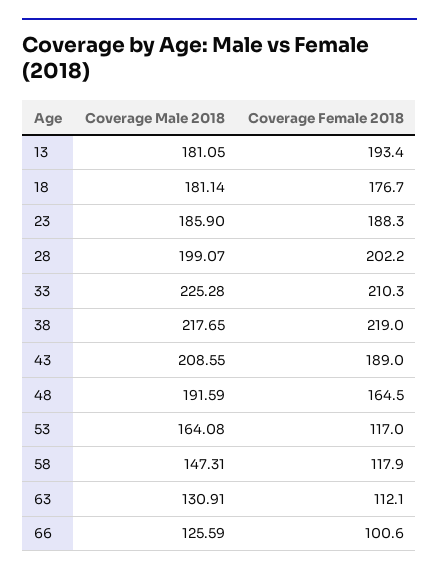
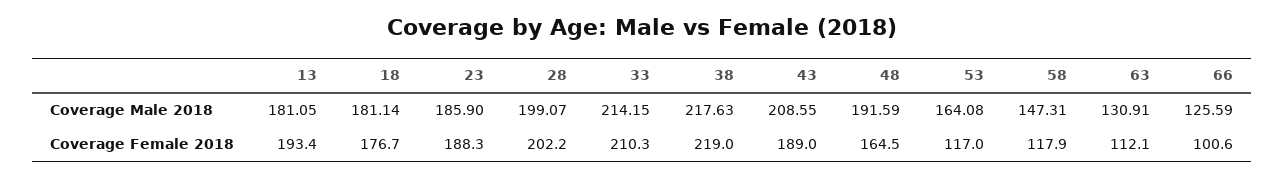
  {
    "Coverage Male 2018": {
      "13": 181.05,
      "18": 181.14,
      "23": 185.9,
      "28": 199.07,
-     "33": 225.28,
+     "33": 214.15,
-     "38": 217.65,
+     "38": 217.63,
      "43": 208.55,
      "48": 191.59,
      "53": 164.08,
      "58": 147.31,
      "63": 130.91,
      "66": 125.59
    },
    "Coverage Female 2018": {
      "13": 193.4,
      "18": 176.7,
      "23": 188.3,
      "28": 202.2,
      "33": 210.3,
      "38": 219,
      "43": 189,
      "48": 164.5,
      "53": 117,
      "58": 117.9,
      "63": 112.1,
      "66": 100.6
    }
  }

